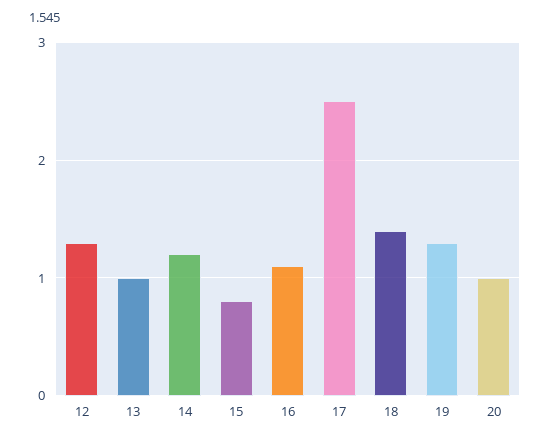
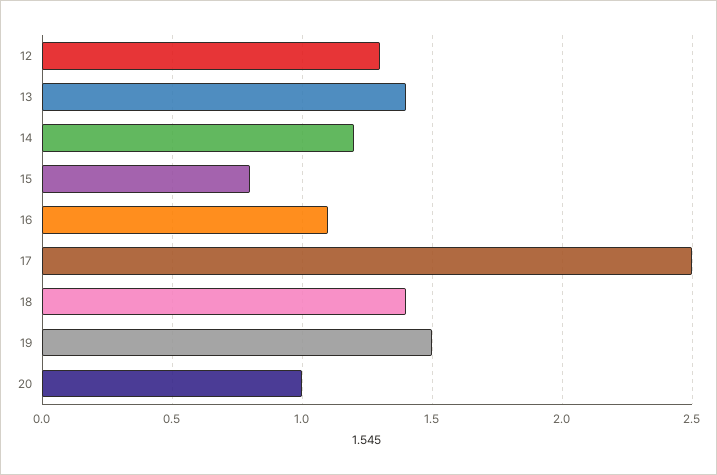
  {
    "12": 1.3,
-   "13": 1,
+   "13": 1.4,
    "14": 1.2,
    "15": 0.8,
    "16": 1.1,
    "17": 2.5,
    "18": 1.4,
-   "19": 1.3,
+   "19": 1.5,
    "20": 1
  }

